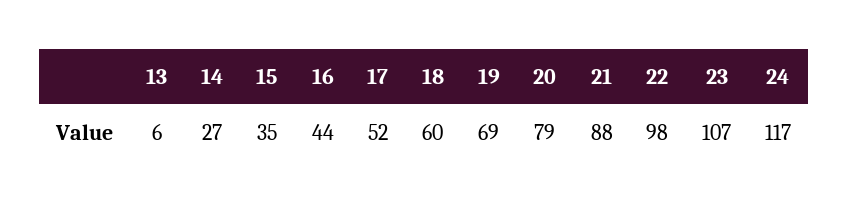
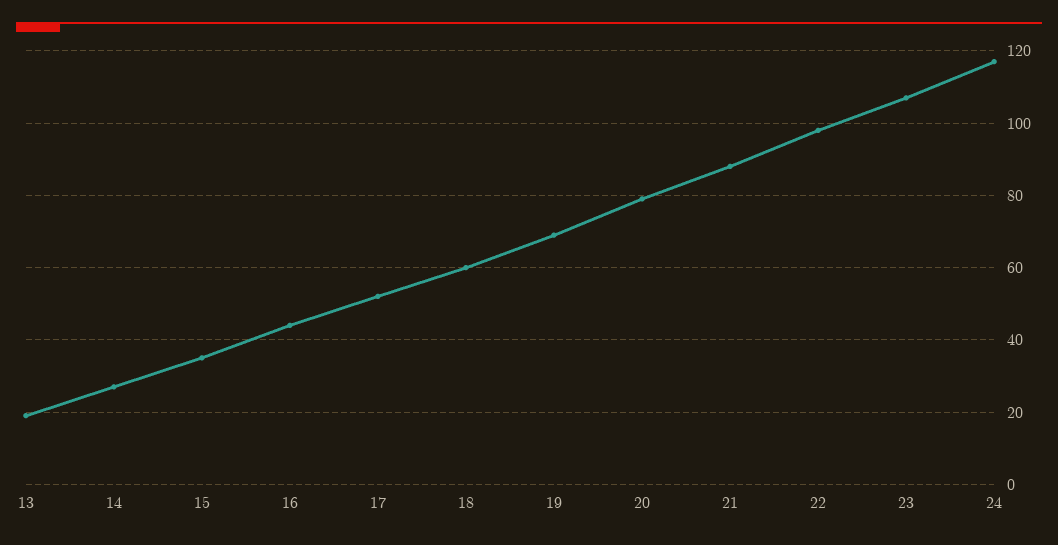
  {
-   "13": 6,
+   "13": 20,
    "14": 27,
    "15": 35,
    "16": 44,
    "17": 52,
    "18": 60,
    "19": 69,
    "20": 79,
    "21": 88,
    "22": 98,
    "23": 107,
    "24": 117
  }

